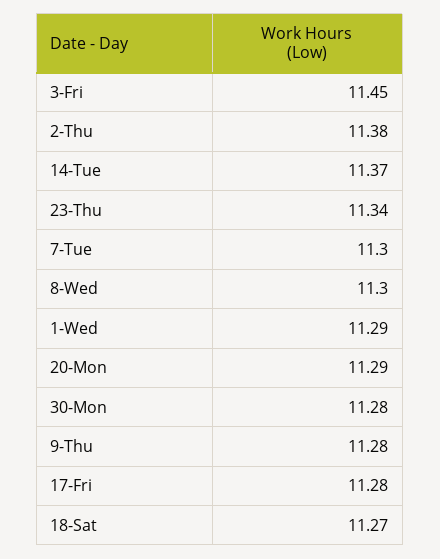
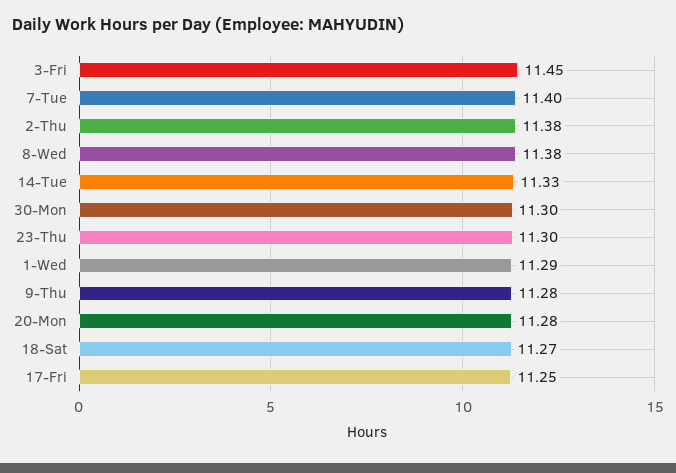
  {
    "3-Fri": 11.45,
    "2-Thu": 11.38,
-   "14-Tue": 11.37,
+   "14-Tue": 11.33,
-   "23-Thu": 11.34,
+   "23-Thu": 11.3,
-   "7-Tue": 11.3,
+   "7-Tue": 11.4,
-   "8-Wed": 11.3,
+   "8-Wed": 11.38,
    "1-Wed": 11.29,
-   "20-Mon": 11.29,
+   "20-Mon": 11.28,
-   "30-Mon": 11.28,
+   "30-Mon": 11.3,
    "9-Thu": 11.28,
-   "17-Fri": 11.28,
+   "17-Fri": 11.25,
    "18-Sat": 11.27
  }

